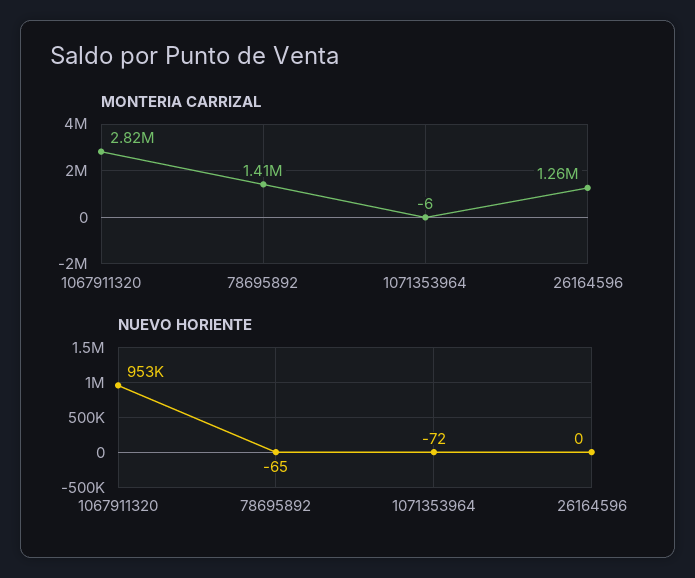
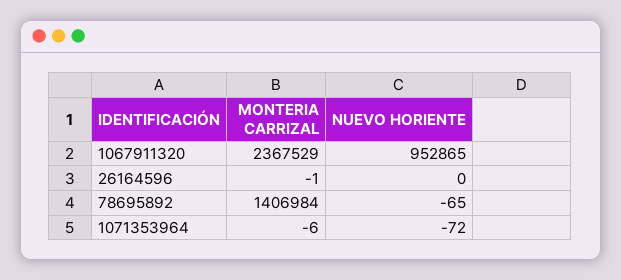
  {
    "MONTERIA CARRIZAL": {
-     "1067911320": 2820000,
+     "1067911320": 2367529,
      "78695892": 1406984,
      "1071353964": -6,
-     "26164596": 1260000
+     "26164596": -1
    },
    "NUEVO HORIENTE": {
      "1067911320": 952865,
      "78695892": -65,
      "1071353964": -72,
      "26164596": 0
    }
  }

